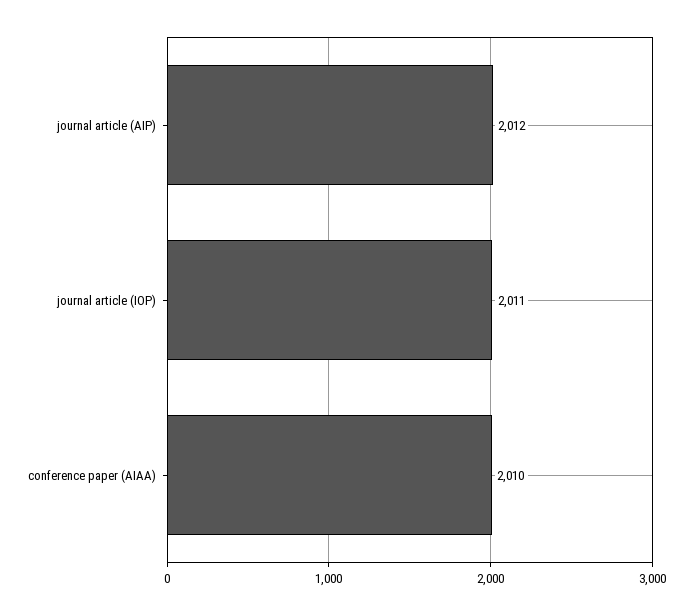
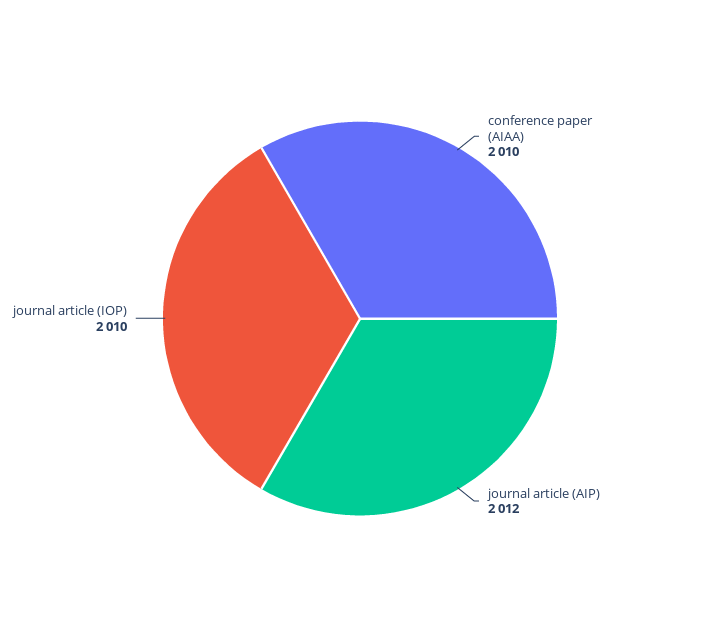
  {
    "journal article (AIP)": 2012,
-   "journal article (IOP)": 2011,
+   "journal article (IOP)": 2010,
    "conference paper (AIAA)": 2010
  }

